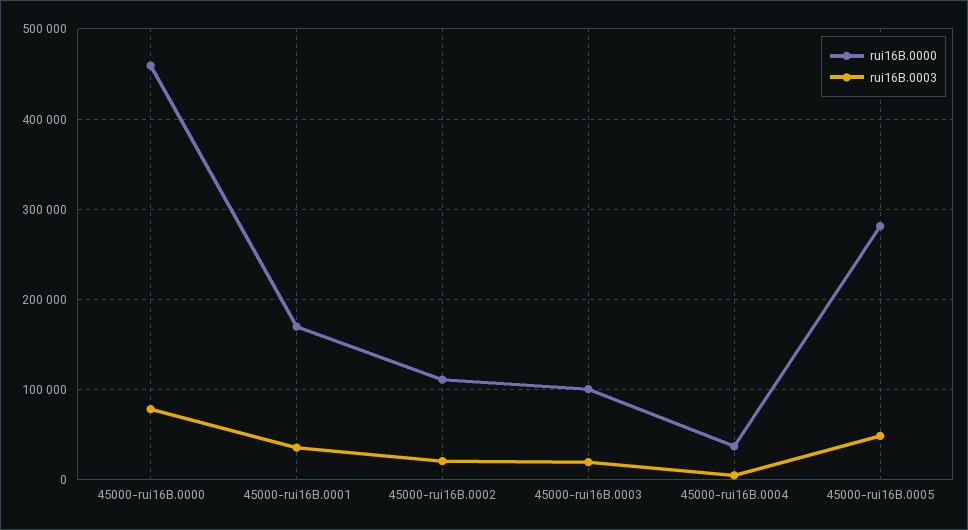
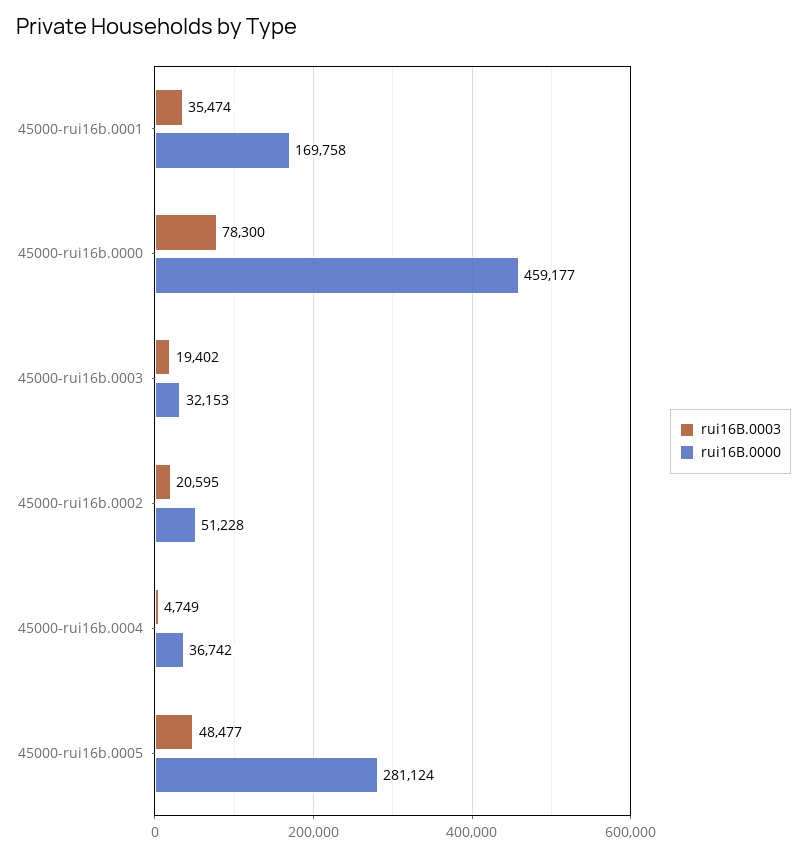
  {
    "rui16B.0000": {
      "45000-rui16B.0000": 459177,
      "45000-rui16B.0001": 169758,
-     "45000-rui16B.0002": 110000,
+     "45000-rui16B.0002": 51228,
-     "45000-rui16B.0003": 100000,
+     "45000-rui16B.0003": 32153,
      "45000-rui16B.0004": 36742,
      "45000-rui16B.0005": 281124
    },
    "rui16B.0003": {
      "45000-rui16B.0000": 78300,
      "45000-rui16B.0001": 35474,
      "45000-rui16B.0002": 20595,
      "45000-rui16B.0003": 19402,
      "45000-rui16B.0004": 4749,
      "45000-rui16B.0005": 48477
    }
  }

